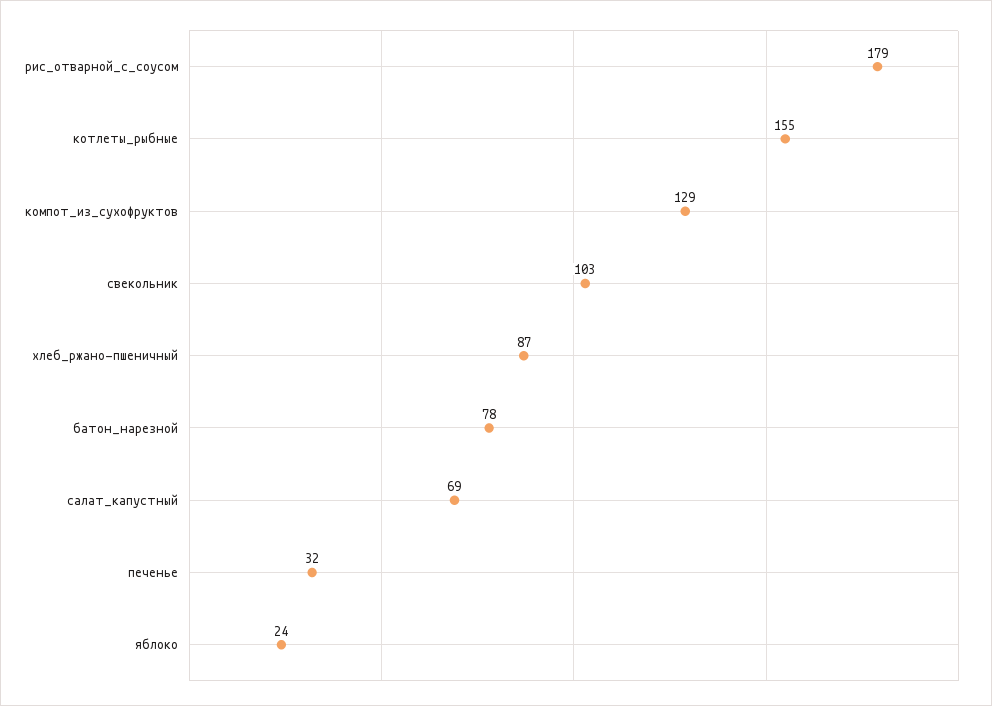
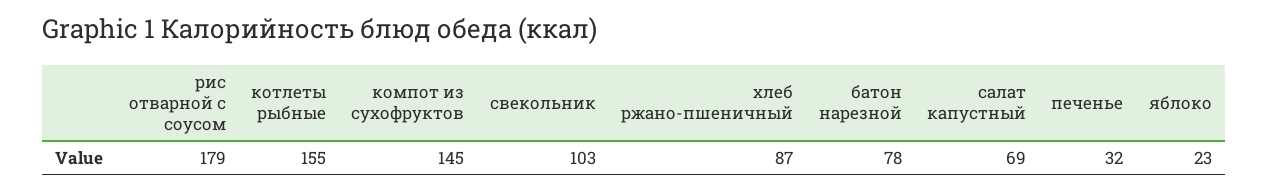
  {
    "рис_отварной_с_соусом": 179,
    "котлеты_рыбные": 155,
-   "компот_из_сухофруктов": 129,
+   "компот_из_сухофруктов": 145,
    "свекольник": 103,
    "хлеб_ржано-пшеничный": 87,
    "батон_нарезной": 78,
    "салат_капустный": 69,
    "печенье": 32,
-   "яблоко": 24
+   "яблоко": 23
  }

